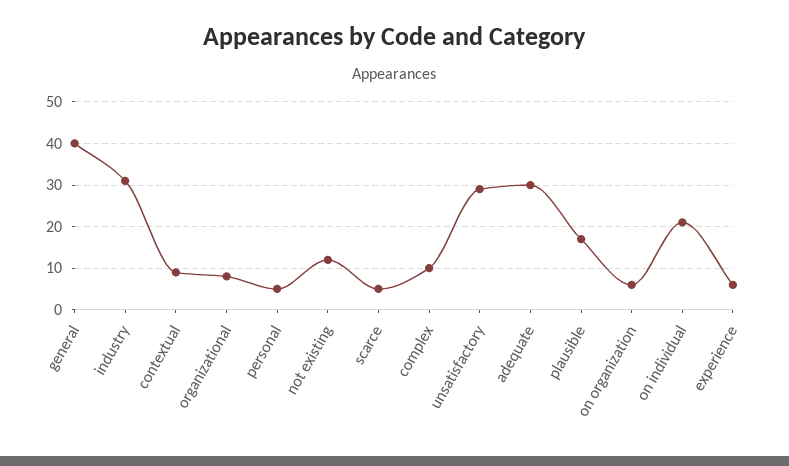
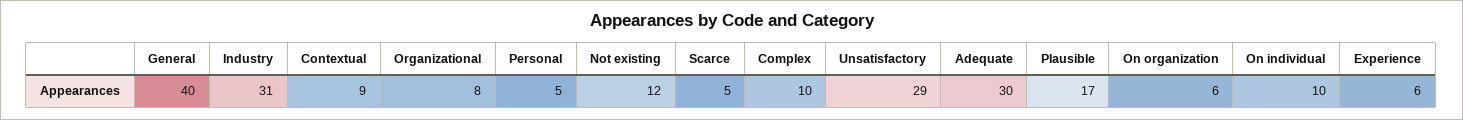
  {
    "general": 40,
    "industry": 31,
    "contextual": 9,
    "organizational": 8,
    "personal": 5,
    "not existing": 12,
    "scarce": 5,
    "complex": 10,
    "unsatisfactory": 29,
    "adequate": 30,
    "plausible": 17,
    "on organization": 6,
-   "on individual": 20,
+   "on individual": 10,
    "experience": 6
  }

